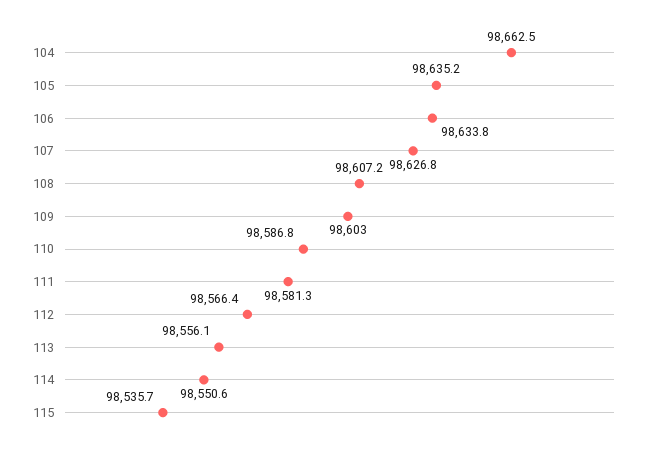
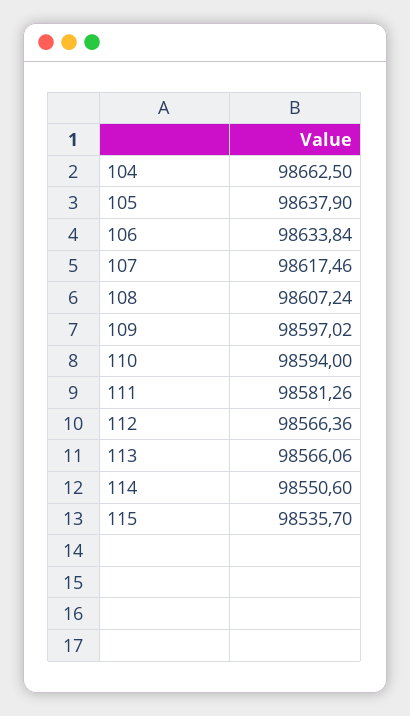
  {
    "104": 98662.5,
-   "105": 98635.2,
+   "105": 98637.9,
    "106": 98633.84,
-   "107": 98626.8,
+   "107": 98617.46,
    "108": 98607.24,
-   "109": 98603,
+   "109": 98597.02,
-   "110": 98586.8,
+   "110": 98594,
    "111": 98581.26,
    "112": 98566.36,
-   "113": 98556.1,
+   "113": 98566.06,
    "114": 98550.6,
    "115": 98535.7
  }

